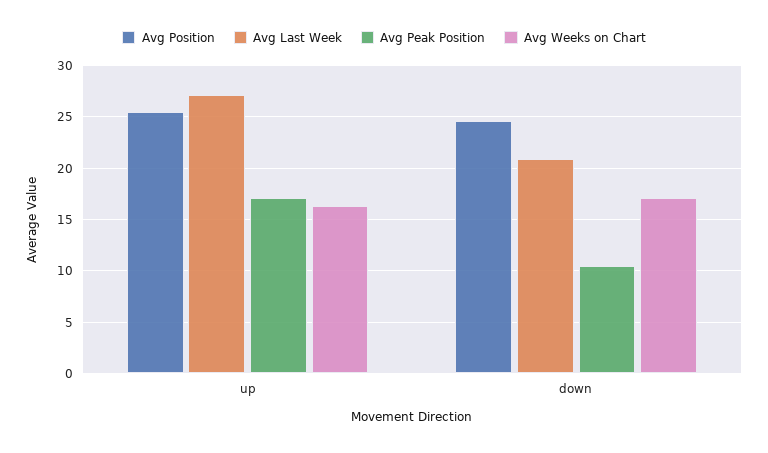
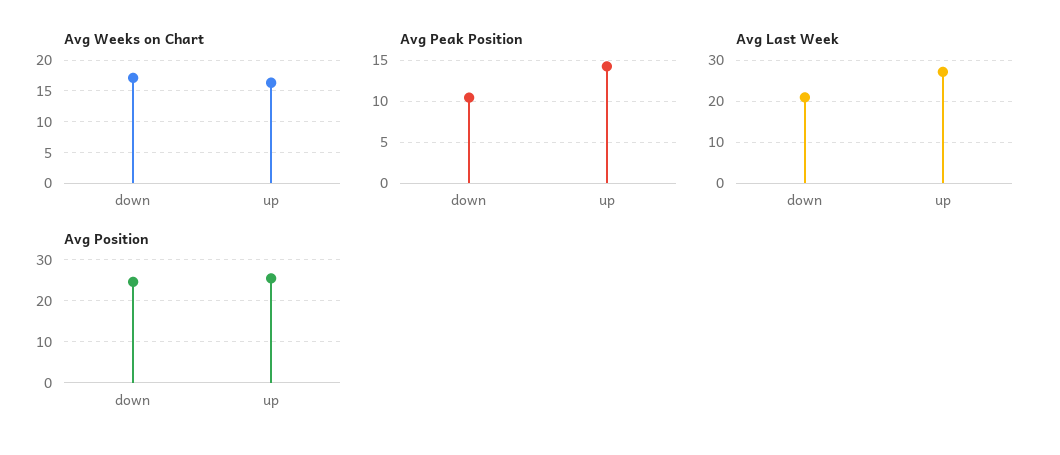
  {
    "Avg Position": {
      "up": 25,
      "down": 25
    },
    "Avg Last Week": {
      "up": 27,
      "down": 21
    },
    "Avg Peak Position": {
-     "up": 17,
+     "up": 14,
      "down": 10
    },
    "Avg Weeks on Chart": {
      "up": 16,
      "down": 17
    }
  }

